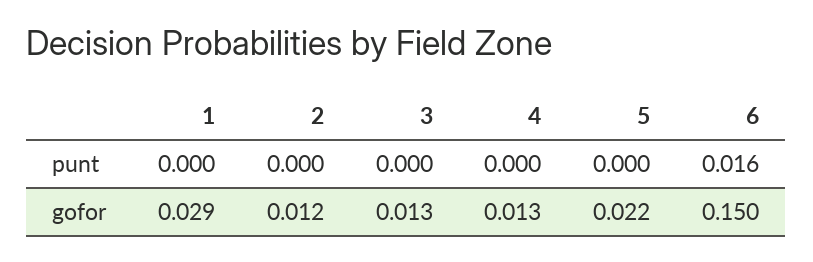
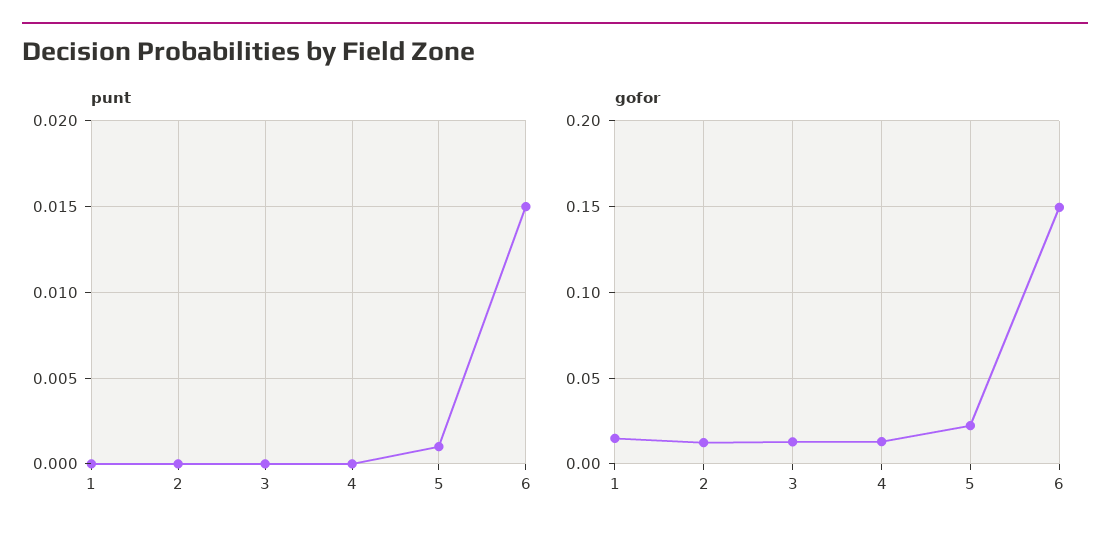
  {
    "punt": {
      "1": 0,
      "2": 0,
      "3": 0,
      "4": 0,
-     "5": 0,
+     "5": 0.001,
-     "6": 0.016
+     "6": 0.015
    },
    "gofor": {
-     "1": 0.029,
+     "1": 0.015,
      "2": 0.012,
      "3": 0.013,
      "4": 0.013,
      "5": 0.022,
      "6": 0.15
    }
  }

